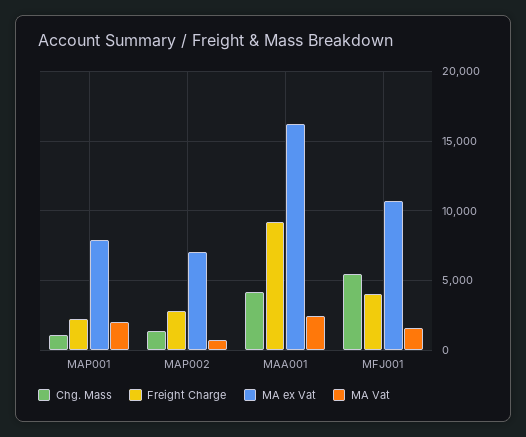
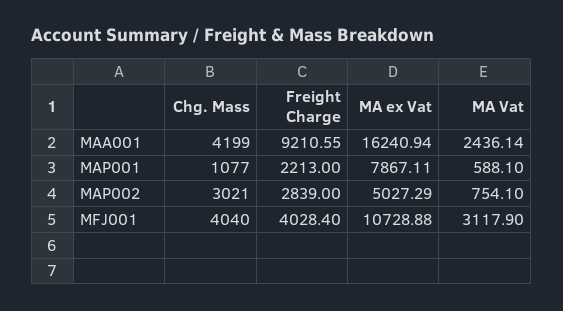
  {
    "Chg. Mass": {
      "MAP001": 1077,
-     "MAP002": 1500,
+     "MAP002": 3021,
      "MAA001": 4199,
-     "MFJ001": 5500
+     "MFJ001": 4040
    },
    "Freight Charge": {
      "MAP001": 2213,
      "MAP002": 2839,
      "MAA001": 9210.55,
      "MFJ001": 4028.4
    },
    "MA ex Vat": {
      "MAP001": 7867.11,
-     "MAP002": 7000,
+     "MAP002": 5027.29,
      "MAA001": 16240.94,
      "MFJ001": 10728.88
    },
    "MA Vat": {
-     "MAP001": 2000,
+     "MAP001": 588.1,
      "MAP002": 754.1,
      "MAA001": 2436.14,
-     "MFJ001": 1500
+     "MFJ001": 3117.9
    }
  }

